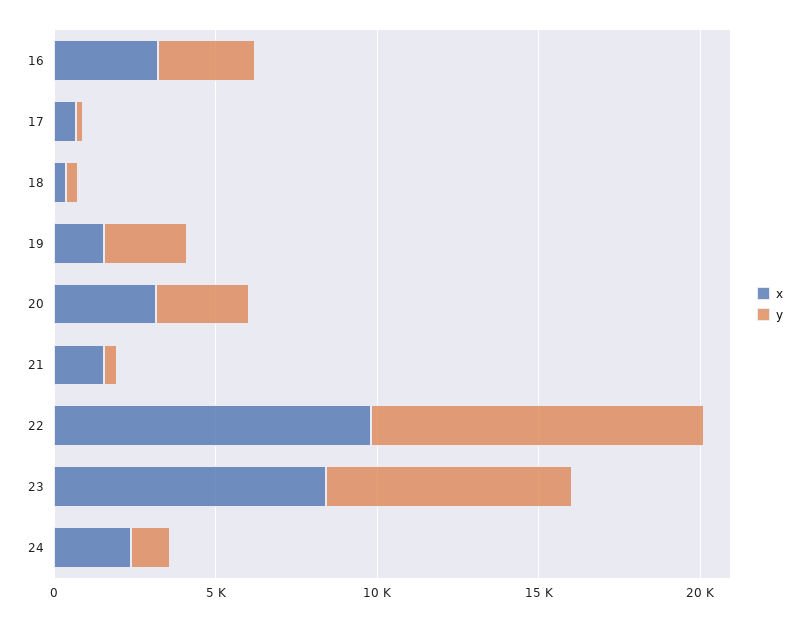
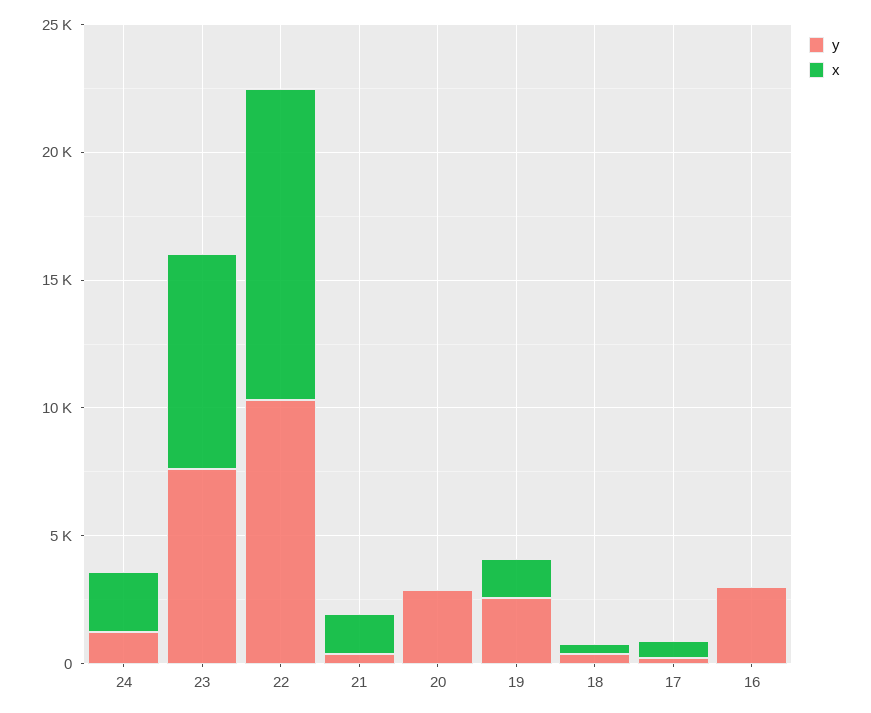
  {
    "x": {
-     "16": 3000,
+     "16": 0,
      "17": 1000,
      "18": 0,
      "19": 2000,
-     "20": 3000,
+     "20": 0,
      "21": 2000,
-     "22": 10000,
+     "22": 12000,
      "23": 8000,
      "24": 2000
    },
    "y": {
      "16": 3000,
      "17": 0,
      "18": 0,
      "19": 3000,
      "20": 3000,
      "21": 0,
      "22": 10000,
      "23": 8000,
      "24": 1000
    }
  }

